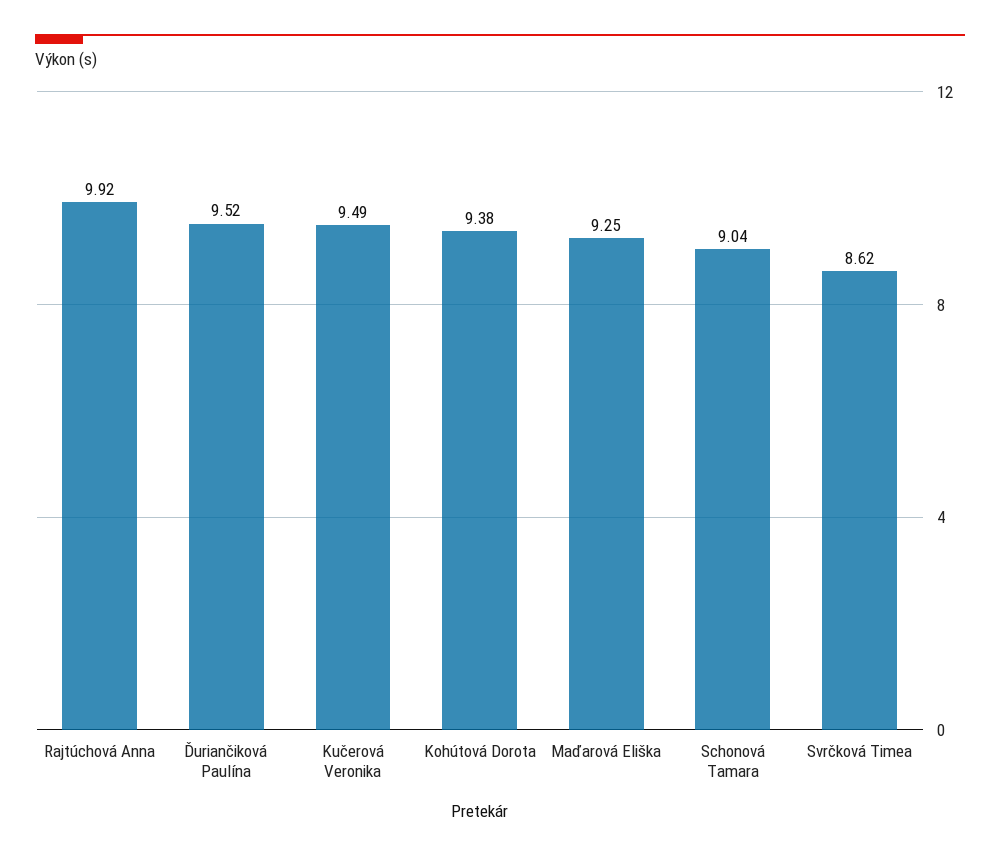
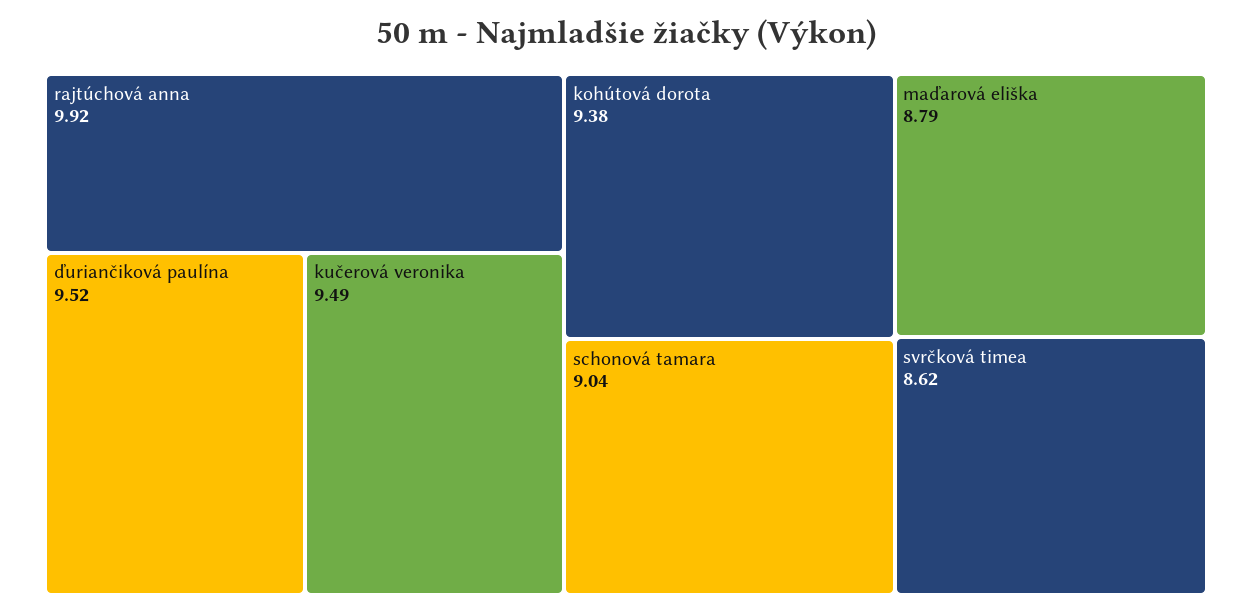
  {
    "Rajtúchová Anna": 9.92,
    "Ďuriančiková Paulína": 9.52,
    "Kučerová Veronika": 9.49,
    "Kohútová Dorota": 9.38,
-   "Maďarová Eliška": 9.25,
+   "Maďarová Eliška": 8.79,
    "Schonová Tamara": 9.04,
    "Svrčková Timea": 8.62
  }

